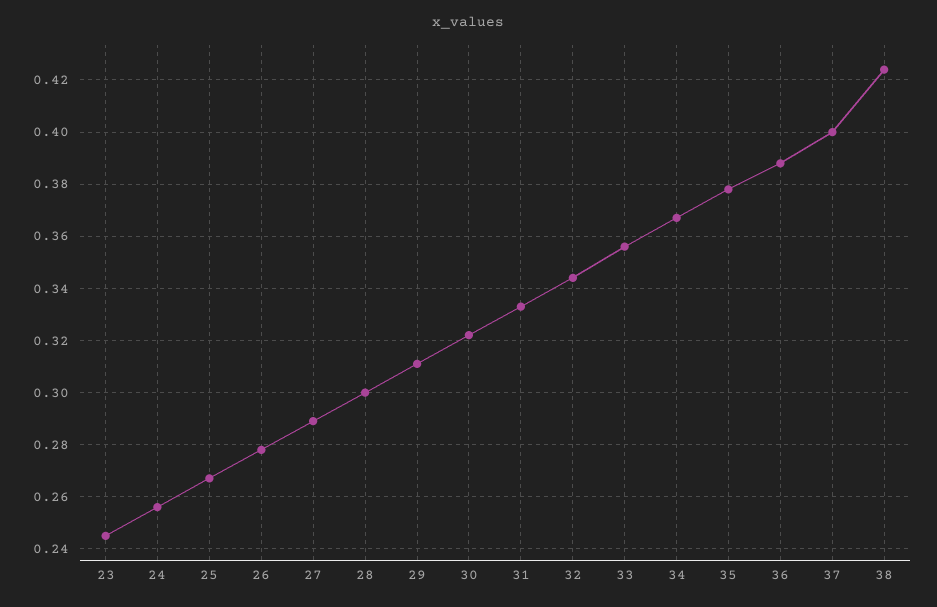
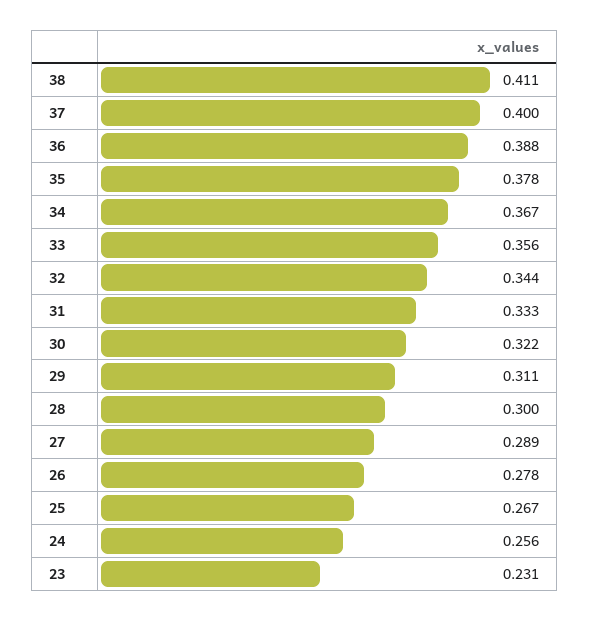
  {
-   "23": 0.245,
+   "23": 0.231,
    "24": 0.256,
    "25": 0.267,
    "26": 0.278,
    "27": 0.289,
    "28": 0.3,
    "29": 0.311,
    "30": 0.322,
    "31": 0.333,
    "32": 0.344,
    "33": 0.356,
    "34": 0.367,
    "35": 0.378,
    "36": 0.388,
    "37": 0.4,
-   "38": 0.425
+   "38": 0.411
  }

